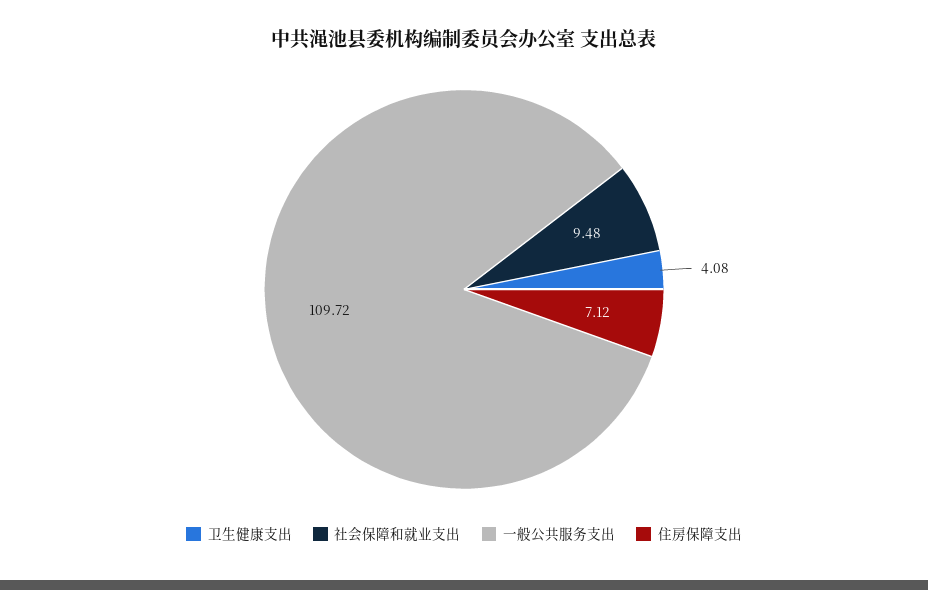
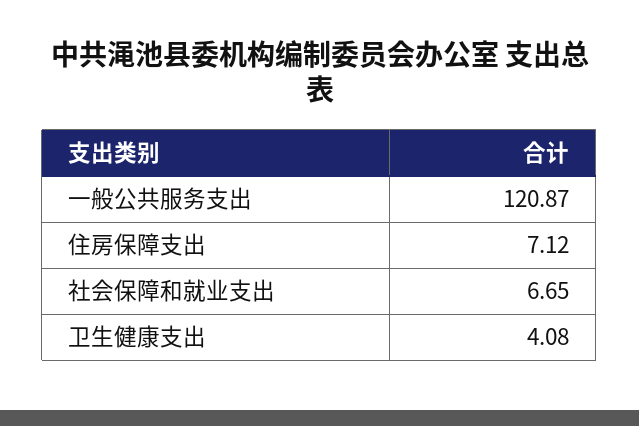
  {
    "卫生健康支出": 4.08,
-   "社会保障和就业支出": 9.48,
+   "社会保障和就业支出": 6.65,
-   "一般公共服务支出": 109.72,
+   "一般公共服务支出": 120.87,
    "住房保障支出": 7.12
  }

